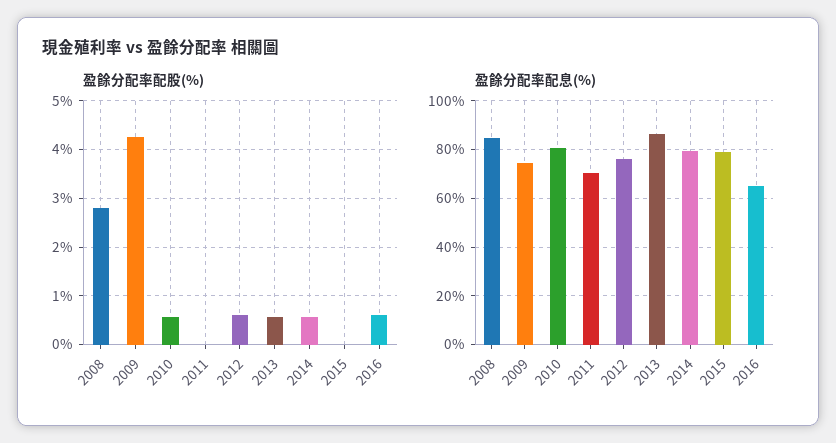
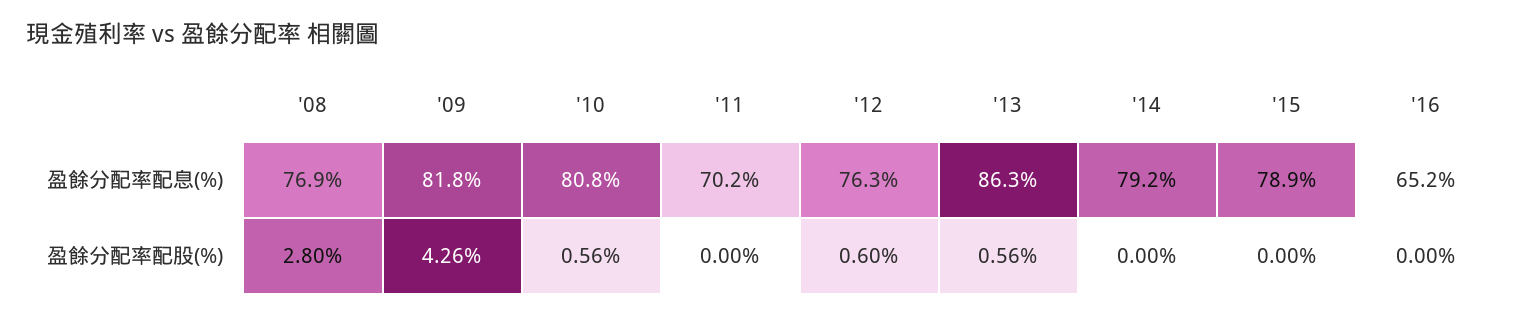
  {
    "盈餘分配率配股(%)": {
      "2008": 2.8,
      "2009": 4.26,
      "2010": 0.56,
      "2011": 0,
      "2012": 0.6,
      "2013": 0.56,
-     "2014": 0.6,
+     "2014": 0,
      "2015": 0,
-     "2016": 0.6
+     "2016": 0
    },
    "盈餘分配率配息(%)": {
-     "2008": 85,
+     "2008": 76.9,
-     "2009": 75,
+     "2009": 81.8,
      "2010": 80.8,
      "2011": 70.2,
      "2012": 76.3,
      "2013": 86.3,
      "2014": 79.2,
      "2015": 78.9,
      "2016": 65.2
    }
  }

